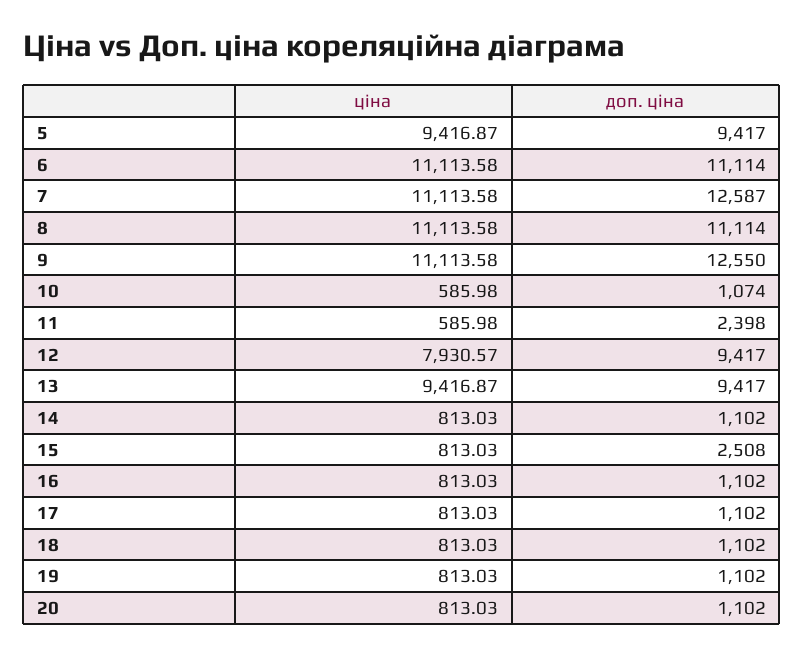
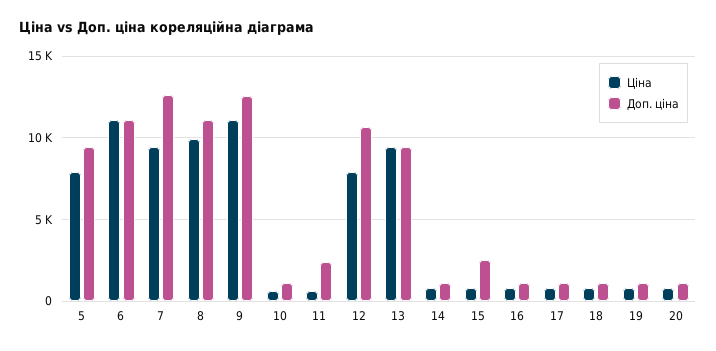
  {
    "ціна": {
-     "5": 9416.87,
+     "5": 8000,
      "6": 11113.58,
-     "7": 11113.58,
+     "7": 9500,
-     "8": 11113.58,
+     "8": 10000,
      "9": 11113.58,
      "10": 585.98,
      "11": 585.98,
      "12": 7930.57,
      "13": 9416.87,
      "14": 813.03,
      "15": 813.03,
      "16": 813.03,
      "17": 813.03,
      "18": 813.03,
      "19": 813.03,
      "20": 813.03
    },
    "доп. ціна": {
      "5": 9417,
      "6": 11114,
      "7": 12587,
      "8": 11114,
      "9": 12550,
      "10": 1074,
      "11": 2398,
-     "12": 9417,
+     "12": 10500,
      "13": 9417,
      "14": 1102,
      "15": 2508,
      "16": 1102,
      "17": 1102,
      "18": 1102,
      "19": 1102,
      "20": 1102
    }
  }

